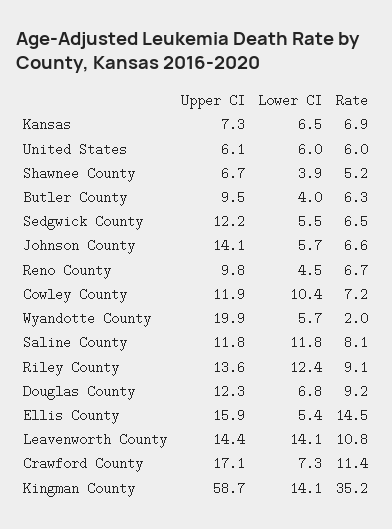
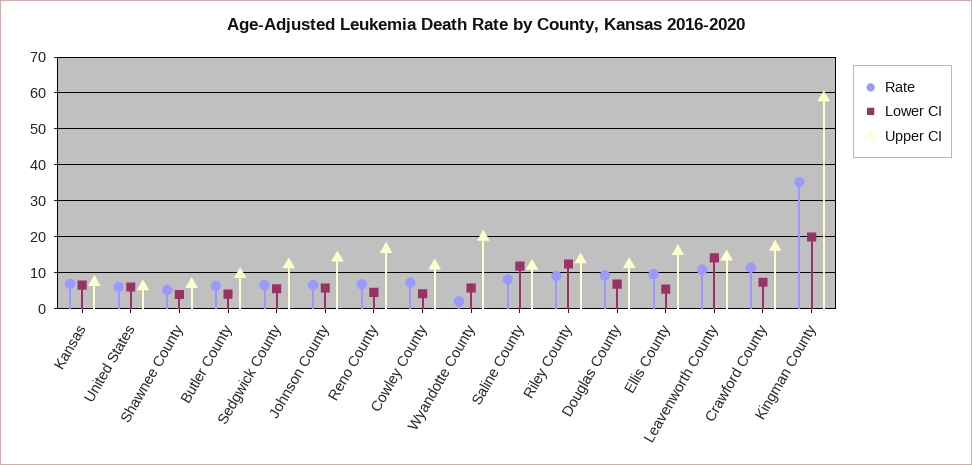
  {
    "Upper CI": {
      "Kansas": 7.3,
      "United States": 6.1,
      "Shawnee County": 6.7,
      "Butler County": 9.5,
      "Sedgwick County": 12.2,
      "Johnson County": 14.1,
-     "Reno County": 9.8,
+     "Reno County": 16,
      "Cowley County": 11.9,
      "Wyandotte County": 19.9,
      "Saline County": 11.8,
      "Riley County": 13.6,
      "Douglas County": 12.3,
      "Ellis County": 15.9,
      "Leavenworth County": 14.4,
      "Crawford County": 17.1,
      "Kingman County": 58.7
    },
    "Lower CI": {
      "Kansas": 6.5,
      "United States": 6,
      "Shawnee County": 3.9,
      "Butler County": 4,
      "Sedgwick County": 5.5,
      "Johnson County": 5.7,
      "Reno County": 4.5,
-     "Cowley County": 10.4,
+     "Cowley County": 4,
      "Wyandotte County": 5.7,
      "Saline County": 11.8,
      "Riley County": 12.4,
      "Douglas County": 6.8,
      "Ellis County": 5.4,
      "Leavenworth County": 14.1,
      "Crawford County": 7.3,
-     "Kingman County": 14.1
+     "Kingman County": 20
    },
    "Rate": {
      "Kansas": 6.9,
      "United States": 6,
      "Shawnee County": 5.2,
      "Butler County": 6.3,
      "Sedgwick County": 6.5,
      "Johnson County": 6.6,
      "Reno County": 6.7,
      "Cowley County": 7.2,
      "Wyandotte County": 2,
      "Saline County": 8.1,
      "Riley County": 9.1,
      "Douglas County": 9.2,
-     "Ellis County": 14.5,
+     "Ellis County": 10,
      "Leavenworth County": 10.8,
      "Crawford County": 11.4,
      "Kingman County": 35.2
    }
  }

